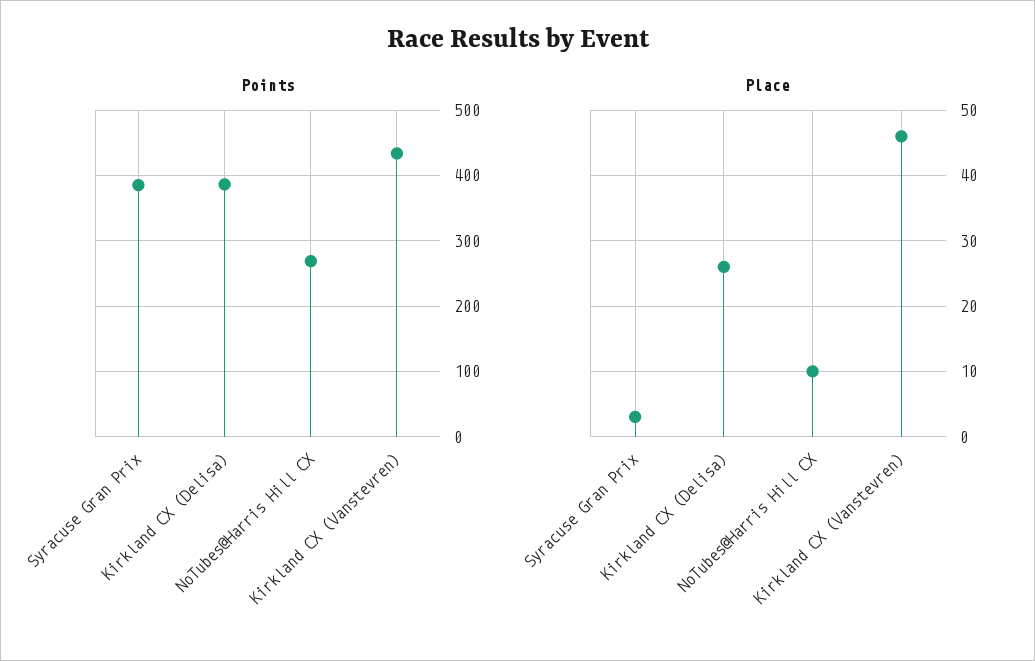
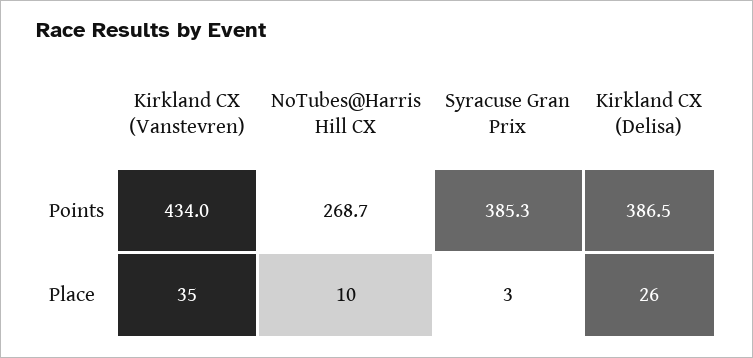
  {
    "Points": {
      "Syracuse Gran Prix": 385.3,
      "Kirkland CX (Delisa)": 386.5,
      "NoTubes@Harris Hill CX": 268.7,
      "Kirkland CX (Vanstevren)": 434
    },
    "Place": {
      "Syracuse Gran Prix": 3,
      "Kirkland CX (Delisa)": 26,
      "NoTubes@Harris Hill CX": 10,
-     "Kirkland CX (Vanstevren)": 46
+     "Kirkland CX (Vanstevren)": 35
    }
  }

